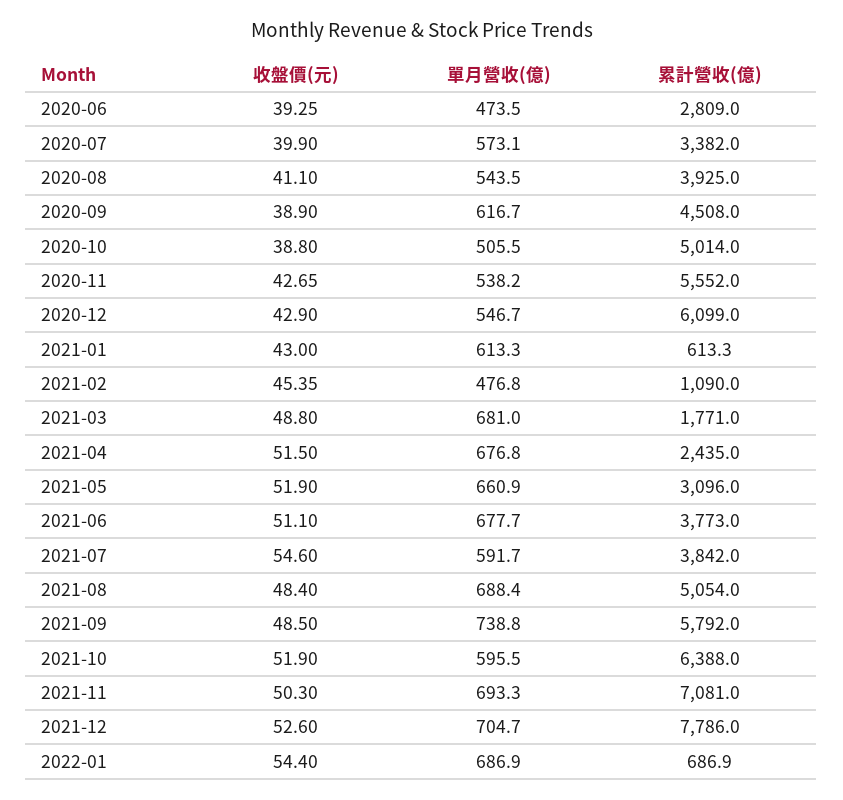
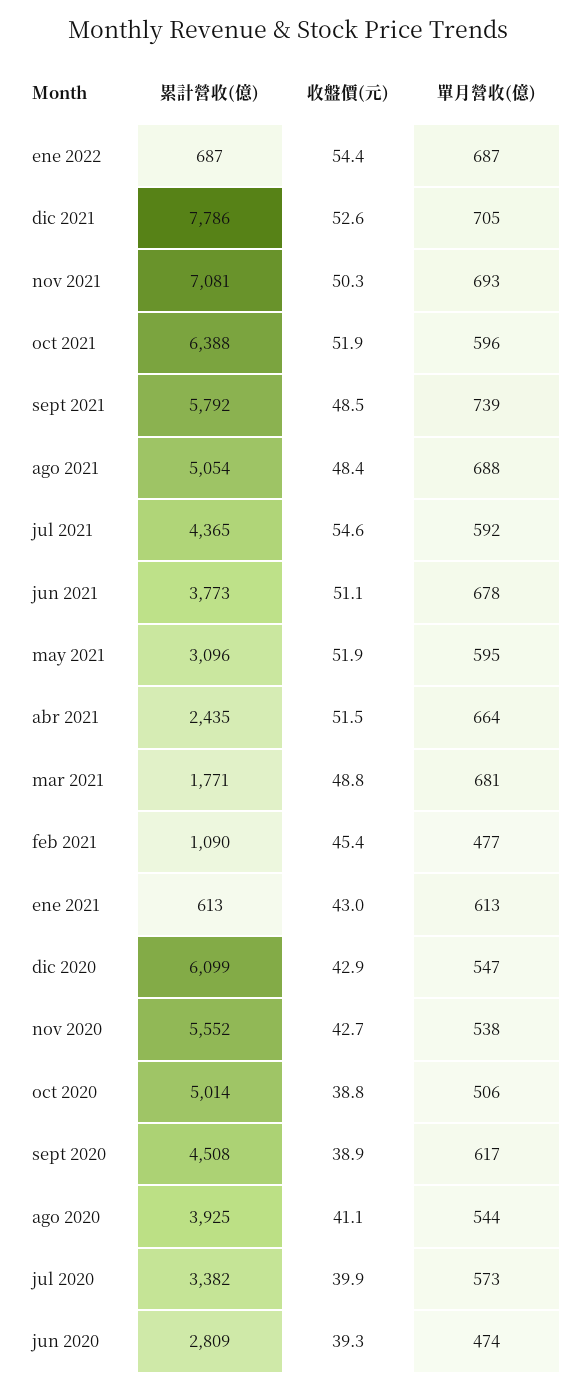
  {
    "收盤價(元)": {
      "2020-06": 39.25,
      "2020-07": 39.9,
      "2020-08": 41.1,
      "2020-09": 38.9,
      "2020-10": 38.8,
      "2020-11": 42.65,
      "2020-12": 42.9,
      "2021-01": 43,
      "2021-02": 45.35,
      "2021-03": 48.8,
      "2021-04": 51.5,
      "2021-05": 51.9,
      "2021-06": 51.1,
      "2021-07": 54.6,
      "2021-08": 48.4,
      "2021-09": 48.5,
      "2021-10": 51.9,
      "2021-11": 50.3,
      "2021-12": 52.6,
      "2022-01": 54.4
    },
    "單月營收(億)": {
      "2020-06": 473.5,
      "2020-07": 573.1,
      "2020-08": 543.5,
      "2020-09": 616.7,
      "2020-10": 505.5,
      "2020-11": 538.2,
      "2020-12": 546.7,
      "2021-01": 613.3,
      "2021-02": 476.8,
      "2021-03": 681,
-     "2021-04": 676.8,
+     "2021-04": 664,
-     "2021-05": 660.9,
+     "2021-05": 595,
      "2021-06": 677.7,
      "2021-07": 591.7,
      "2021-08": 688.4,
      "2021-09": 738.8,
      "2021-10": 595.5,
      "2021-11": 693.3,
      "2021-12": 704.7,
      "2022-01": 686.9
    },
    "累計營收(億)": {
      "2020-06": 2809,
      "2020-07": 3382,
      "2020-08": 3925,
      "2020-09": 4508,
      "2020-10": 5014,
      "2020-11": 5552,
      "2020-12": 6099,
      "2021-01": 613.3,
      "2021-02": 1090,
      "2021-03": 1771,
      "2021-04": 2435,
      "2021-05": 3096,
      "2021-06": 3773,
-     "2021-07": 3842,
+     "2021-07": 4365,
      "2021-08": 5054,
      "2021-09": 5792,
      "2021-10": 6388,
      "2021-11": 7081,
      "2021-12": 7786,
      "2022-01": 686.9
    }
  }

